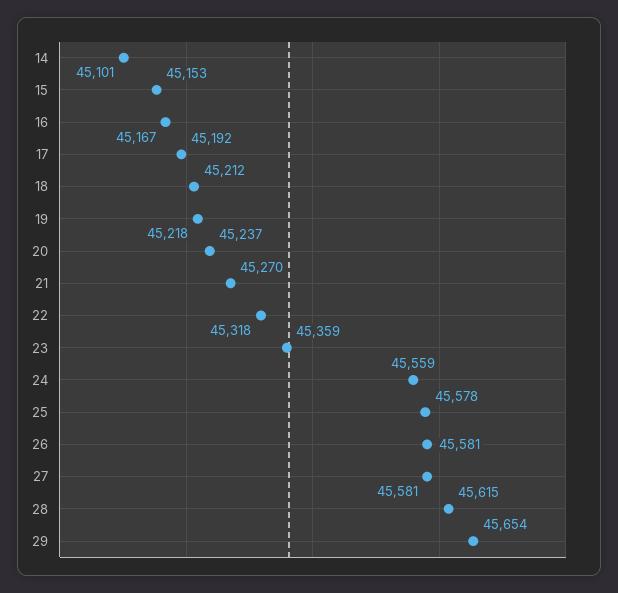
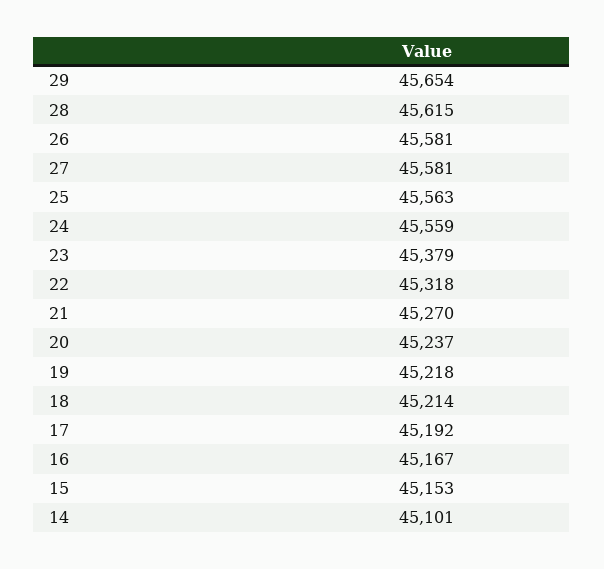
  {
    "14": 45101,
    "15": 45153,
    "16": 45167,
    "17": 45192,
-   "18": 45212,
+   "18": 45214,
    "19": 45218,
    "20": 45237,
    "21": 45270,
    "22": 45318,
-   "23": 45359,
+   "23": 45379,
    "24": 45559,
-   "25": 45578,
+   "25": 45563,
    "26": 45581,
    "27": 45581,
    "28": 45615,
    "29": 45654
  }

